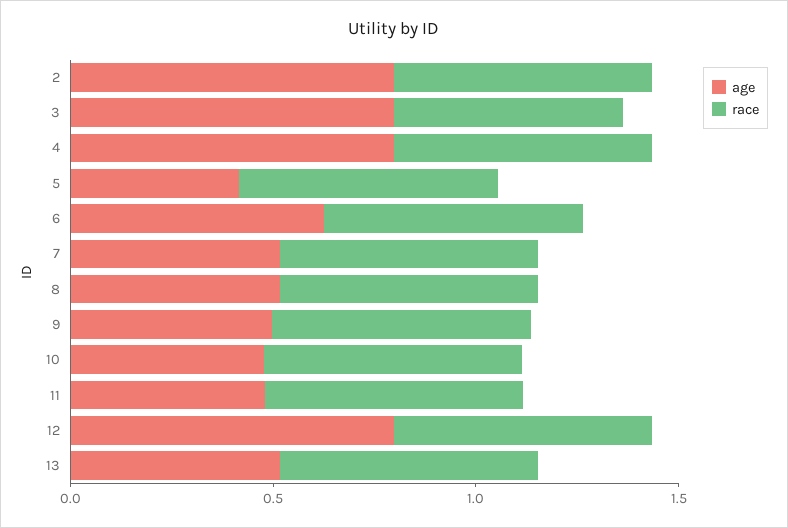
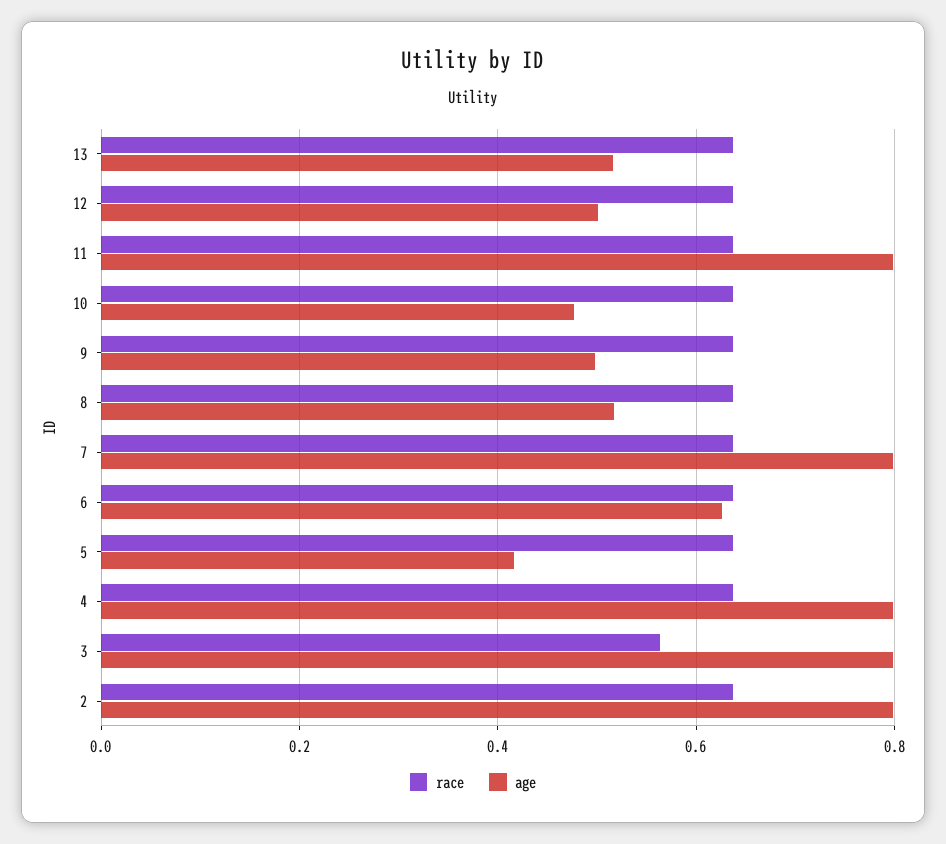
  {
    "age": {
      "2": 0.8,
      "3": 0.8,
      "4": 0.8,
      "5": 0.42,
      "6": 0.62,
-     "7": 0.5,
+     "7": 0.8,
      "8": 0.52,
      "9": 0.5,
      "10": 0.48,
-     "11": 0.5,
+     "11": 0.8,
-     "12": 0.8,
+     "12": 0.5,
      "13": 0.52
    },
    "race": {
      "2": 0.64,
      "3": 0.56,
      "4": 0.64,
      "5": 0.64,
      "6": 0.64,
      "7": 0.64,
      "8": 0.64,
      "9": 0.64,
      "10": 0.64,
      "11": 0.64,
      "12": 0.64,
      "13": 0.64
    }
  }

